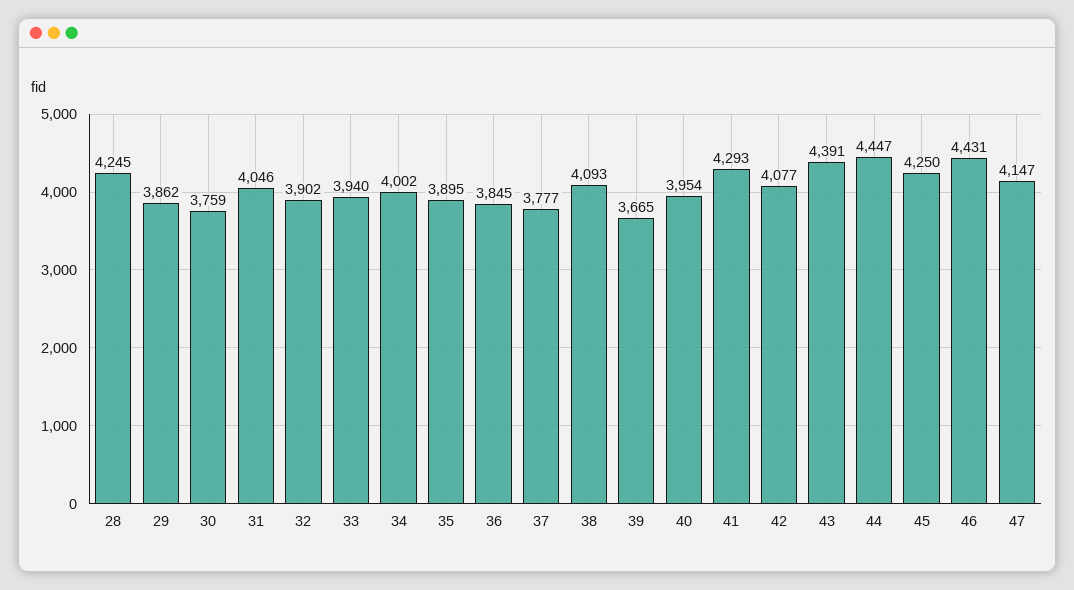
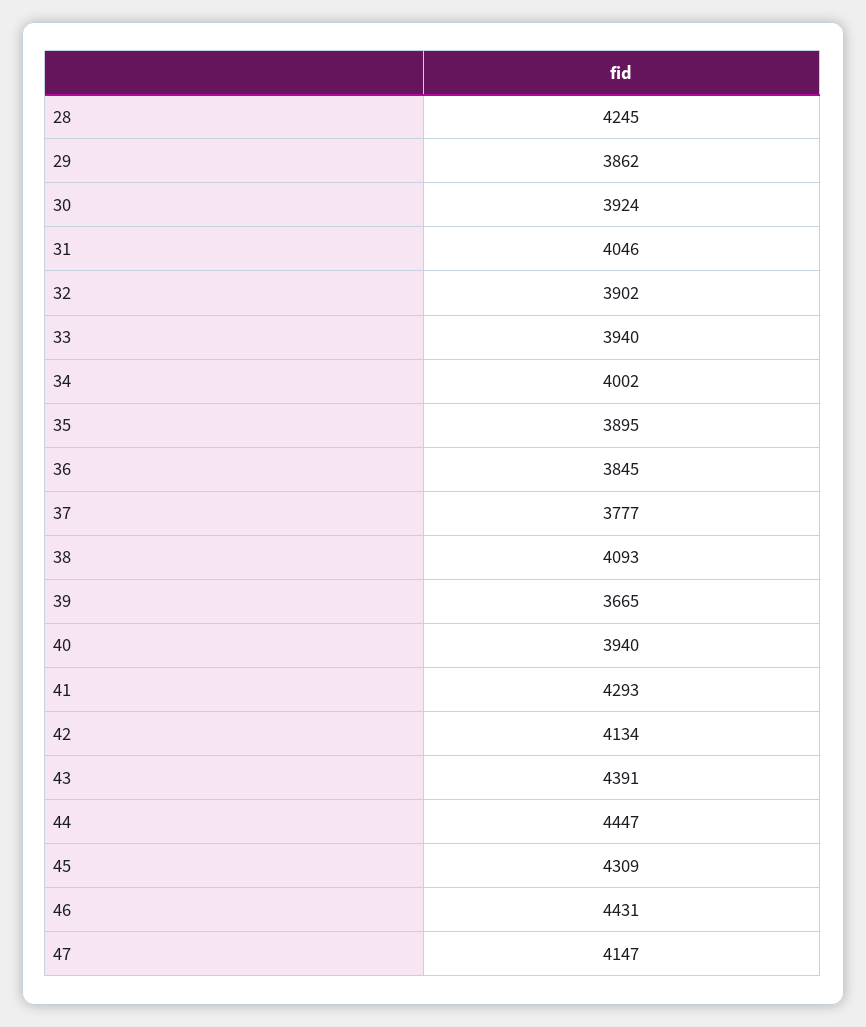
  {
    "28": 4245,
    "29": 3862,
-   "30": 3759,
+   "30": 3924,
    "31": 4046,
    "32": 3902,
    "33": 3940,
    "34": 4002,
    "35": 3895,
    "36": 3845,
    "37": 3777,
    "38": 4093,
    "39": 3665,
-   "40": 3954,
+   "40": 3940,
    "41": 4293,
-   "42": 4077,
+   "42": 4134,
    "43": 4391,
    "44": 4447,
-   "45": 4250,
+   "45": 4309,
    "46": 4431,
    "47": 4147
  }

